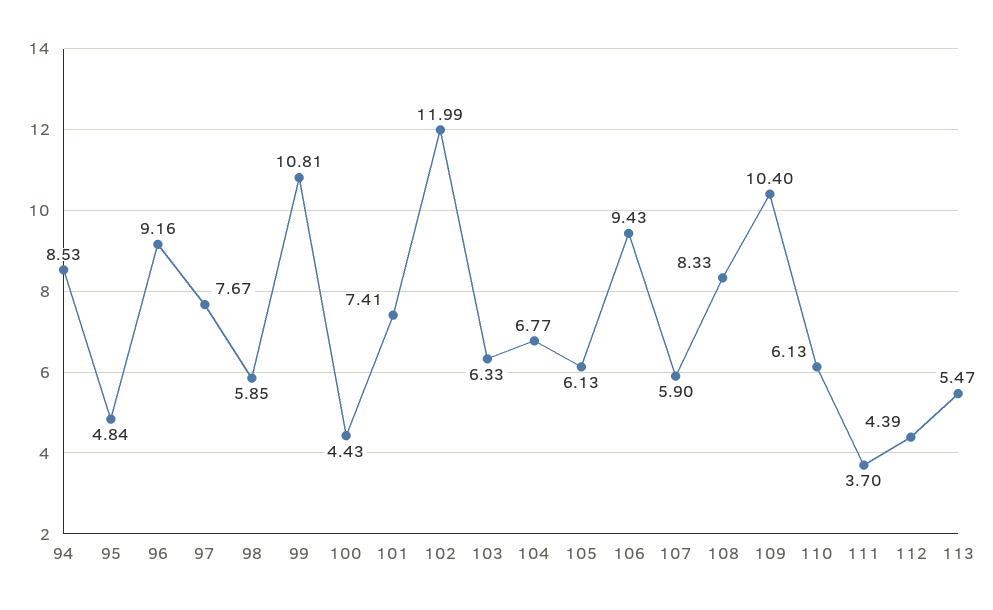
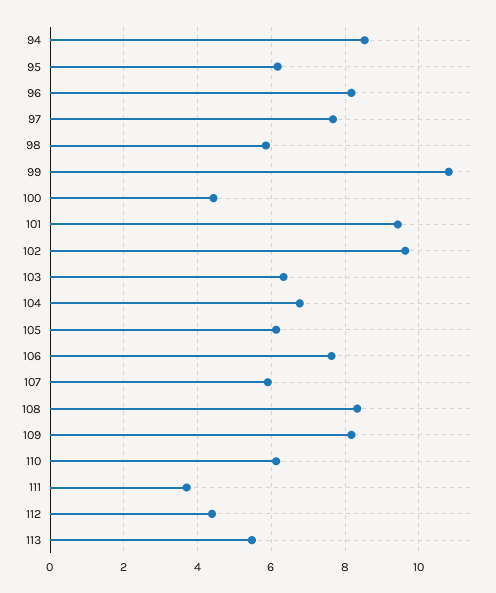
  {
    "94": 8.53,
-   "95": 4.84,
+   "95": 6.2,
-   "96": 9.16,
+   "96": 8.2,
    "97": 7.67,
    "98": 5.85,
    "99": 10.81,
    "100": 4.43,
-   "101": 7.41,
+   "101": 9.4,
-   "102": 11.99,
+   "102": 9.6,
    "103": 6.33,
    "104": 6.77,
    "105": 6.13,
-   "106": 9.43,
+   "106": 7.6,
    "107": 5.9,
    "108": 8.33,
-   "109": 10.4,
+   "109": 8.2,
    "110": 6.13,
    "111": 3.7,
    "112": 4.39,
    "113": 5.47
  }

